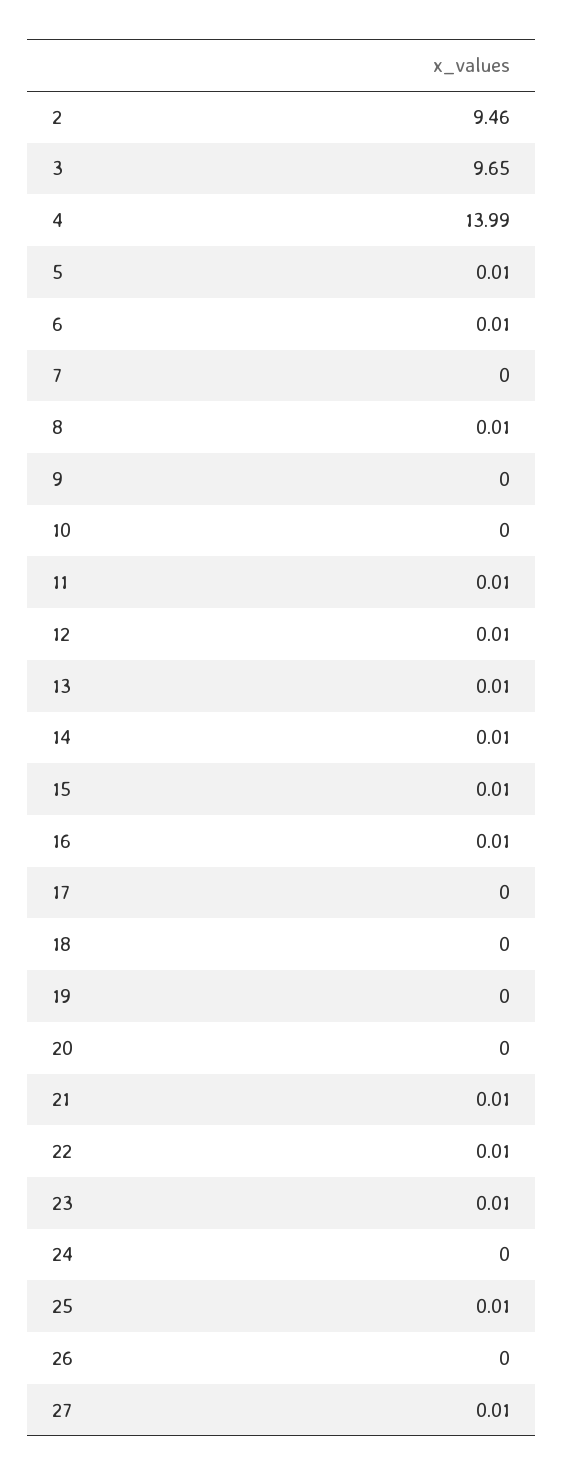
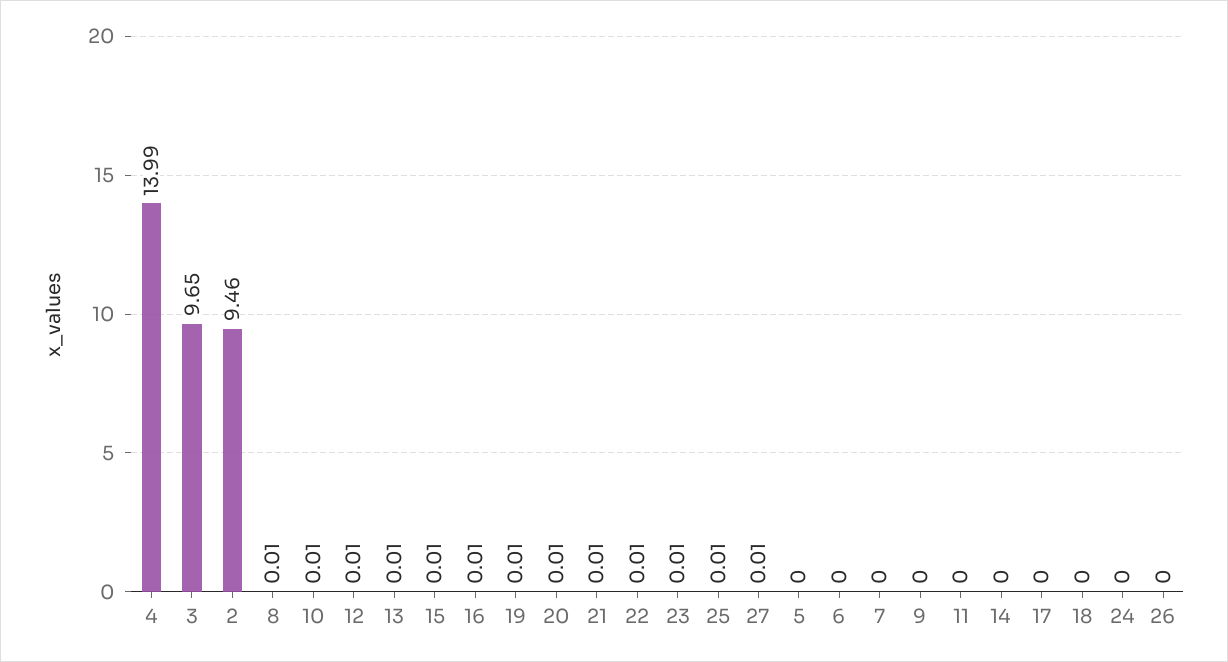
  {
    "2": 9.46,
    "3": 9.65,
    "4": 13.99,
-   "5": 0.01,
+   "5": 0,
-   "6": 0.01,
+   "6": 0,
    "7": 0,
    "8": 0.01,
    "9": 0,
-   "10": 0,
+   "10": 0.01,
-   "11": 0.01,
+   "11": 0,
    "12": 0.01,
    "13": 0.01,
-   "14": 0.01,
+   "14": 0,
    "15": 0.01,
    "16": 0.01,
    "17": 0,
    "18": 0,
-   "19": 0,
+   "19": 0.01,
-   "20": 0,
+   "20": 0.01,
    "21": 0.01,
    "22": 0.01,
    "23": 0.01,
    "24": 0,
    "25": 0.01,
    "26": 0,
    "27": 0.01
  }

